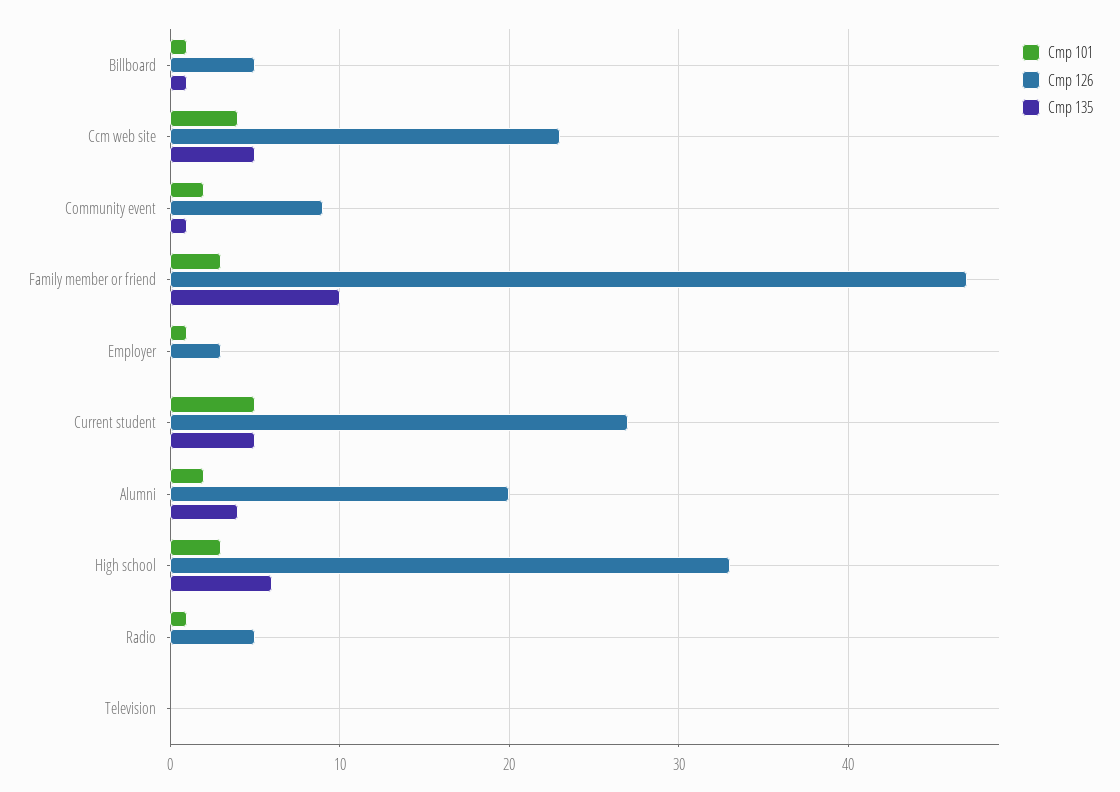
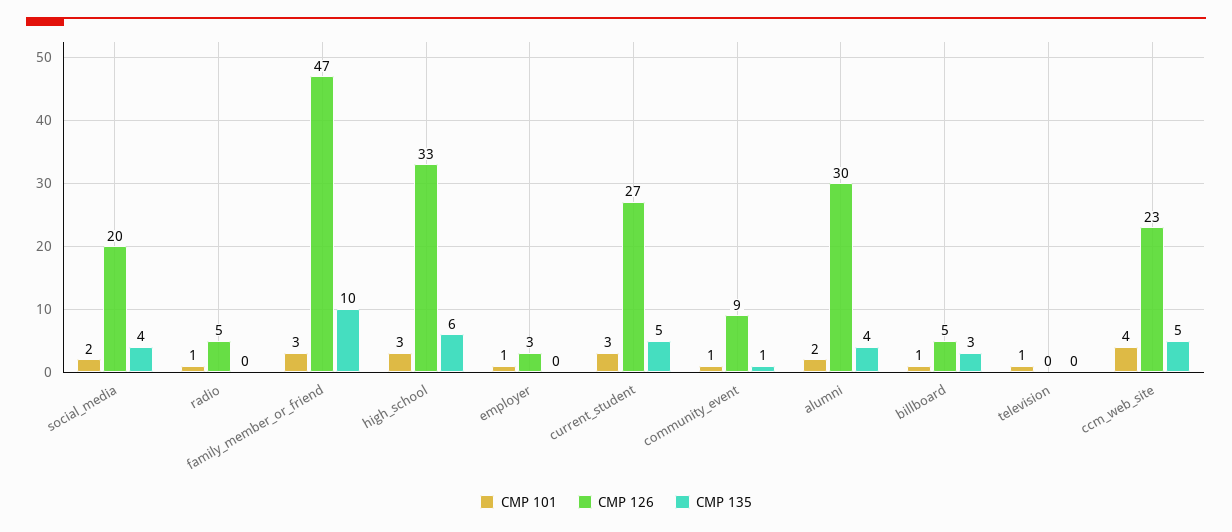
  {
    "Cmp 101": {
      "Billboard": 1,
      "Ccm web site": 4,
-     "Community event": 2,
+     "Community event": 1,
      "Family member or friend": 3,
      "Employer": 1,
-     "Current student": 5,
+     "Current student": 3,
      "Alumni": 2,
      "High school": 3,
      "Radio": 1,
-     "Television": 0
+     "Television": 1,
+     "social_media": 2
    },
    "Cmp 126": {
      "Billboard": 5,
      "Ccm web site": 23,
      "Community event": 9,
      "Family member or friend": 47,
      "Employer": 3,
      "Current student": 27,
-     "Alumni": 20,
+     "Alumni": 30,
      "High school": 33,
      "Radio": 5,
-     "Television": 0
+     "Television": 0,
+     "social_media": 20
    },
    "Cmp 135": {
-     "Billboard": 1,
+     "Billboard": 3,
      "Ccm web site": 5,
      "Community event": 1,
      "Family member or friend": 10,
      "Employer": 0,
      "Current student": 5,
      "Alumni": 4,
      "High school": 6,
      "Radio": 0,
-     "Television": 0
+     "Television": 0,
+     "social_media": 4
    }
  }

